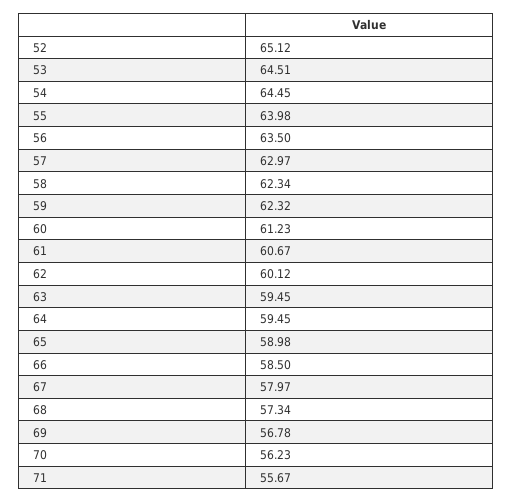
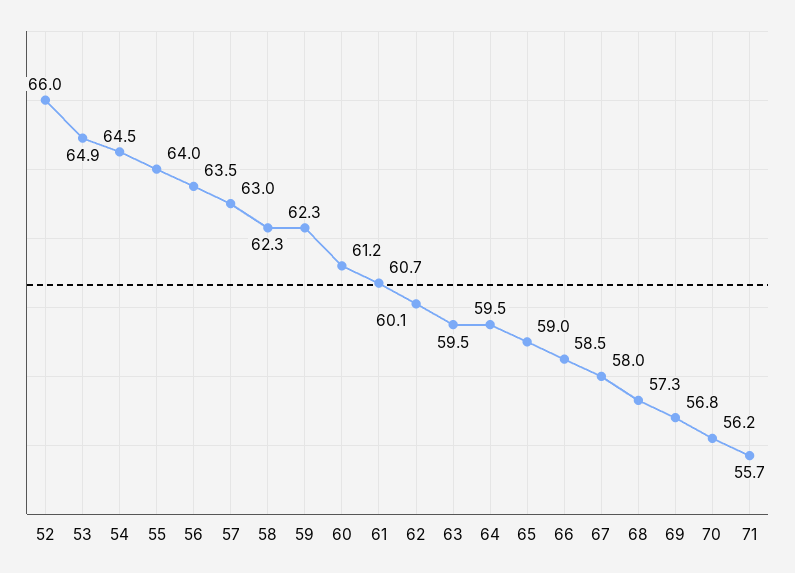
  {
-   "52": 65.12,
+   "52": 66,
-   "53": 64.51,
+   "53": 64.9,
    "54": 64.45,
    "55": 63.98,
    "56": 63.5,
    "57": 62.97,
    "58": 62.34,
    "59": 62.32,
    "60": 61.23,
    "61": 60.67,
    "62": 60.12,
    "63": 59.45,
    "64": 59.45,
    "65": 58.98,
    "66": 58.5,
    "67": 57.97,
    "68": 57.34,
    "69": 56.78,
    "70": 56.23,
    "71": 55.67
  }

